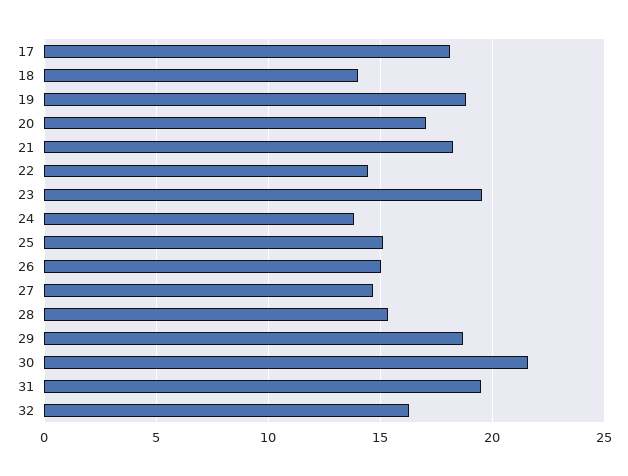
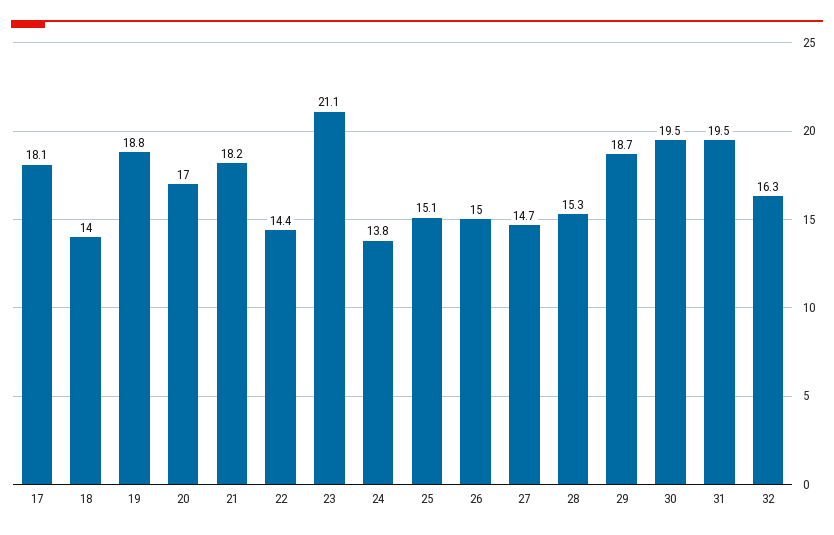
  {
    "17": 18.1,
    "18": 14,
    "19": 18.8,
    "20": 17,
    "21": 18.2,
    "22": 14.4,
-   "23": 19.5,
+   "23": 21.1,
    "24": 13.8,
    "25": 15.1,
    "26": 15,
    "27": 14.7,
    "28": 15.3,
    "29": 18.7,
-   "30": 21.5,
+   "30": 19.5,
    "31": 19.5,
    "32": 16.3
  }

